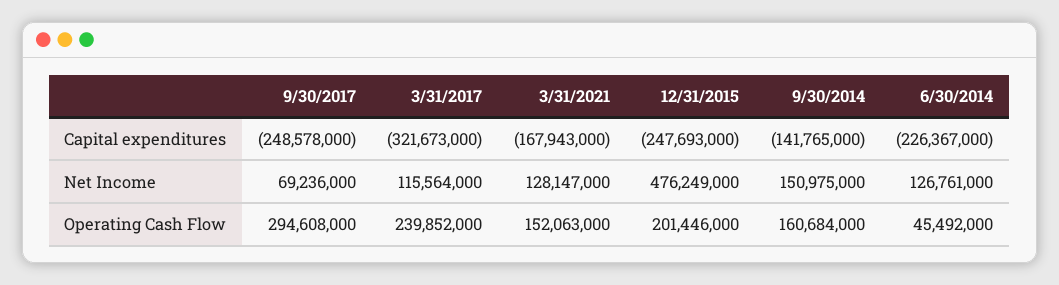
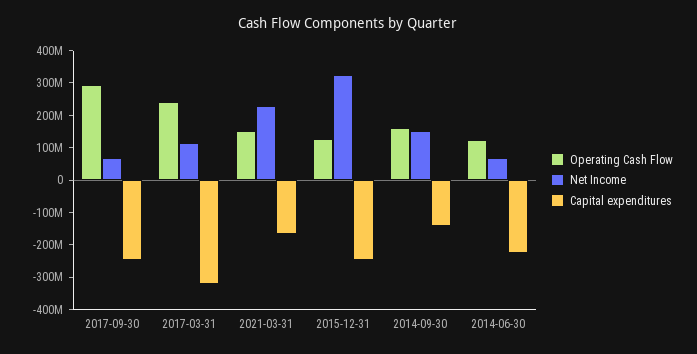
  {
    "Capital expenditures": {
      "9/30/2017": -248578000,
      "3/31/2017": -321673000,
      "3/31/2021": -167943000,
      "12/31/2015": -247693000,
      "9/30/2014": -141765000,
      "6/30/2014": -226367000
    },
    "Net Income": {
      "9/30/2017": 69236000,
      "3/31/2017": 115564000,
-     "3/31/2021": 128147000,
+     "3/31/2021": 225000000,
-     "12/31/2015": 476249000,
+     "12/31/2015": 325000000,
      "9/30/2014": 150975000,
-     "6/30/2014": 126761000
+     "6/30/2014": 75000000
    },
    "Operating Cash Flow": {
      "9/30/2017": 294608000,
      "3/31/2017": 239852000,
      "3/31/2021": 152063000,
-     "12/31/2015": 201446000,
+     "12/31/2015": 125000000,
      "9/30/2014": 160684000,
-     "6/30/2014": 45492000
+     "6/30/2014": 125000000
    }
  }

